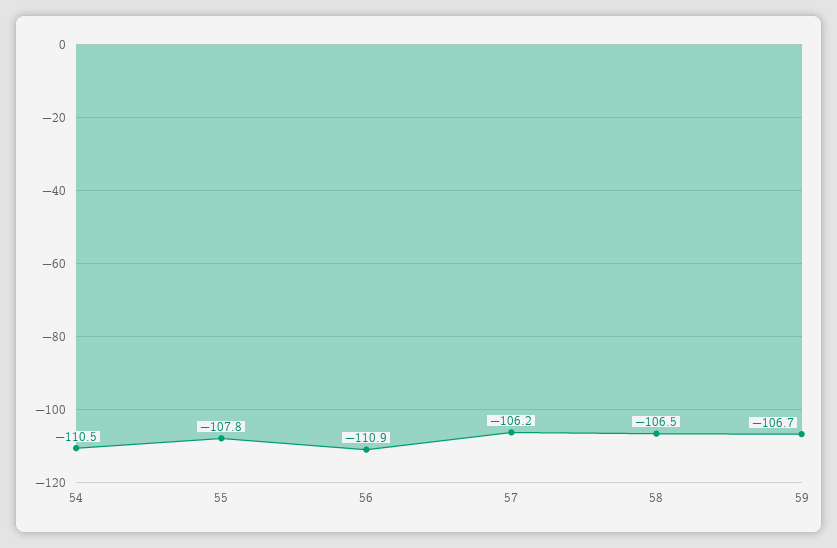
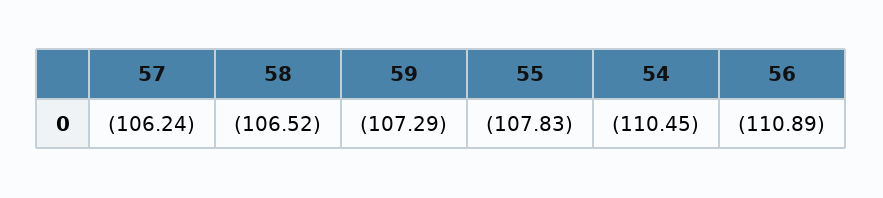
  {
    "54": -110.45,
    "55": -107.83,
    "56": -110.89,
    "57": -106.24,
    "58": -106.52,
-   "59": -106.7
+   "59": -107.29
  }

